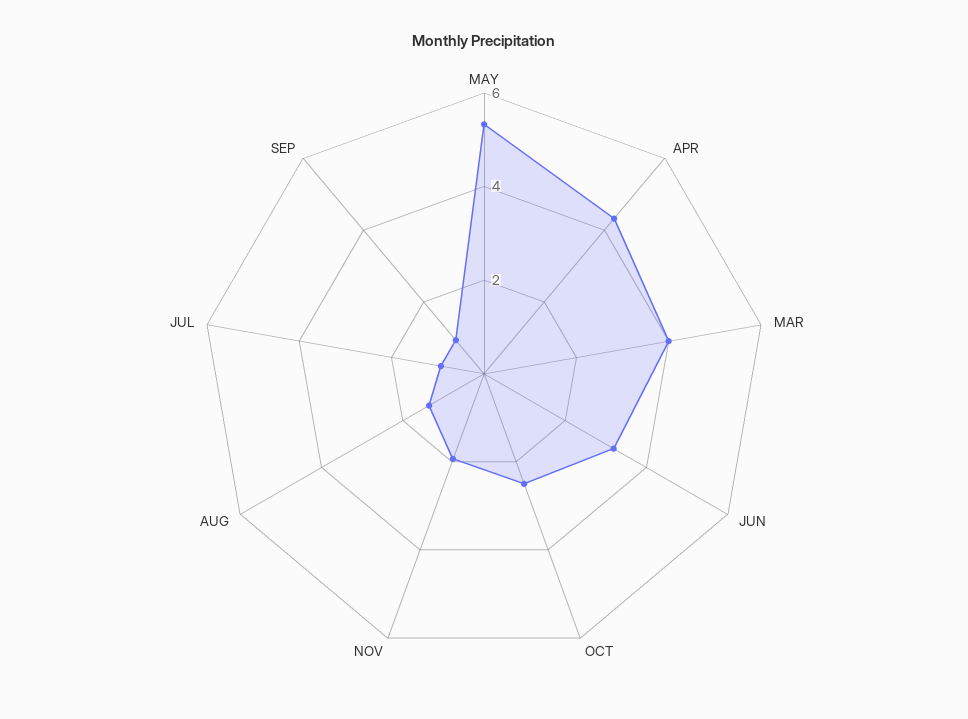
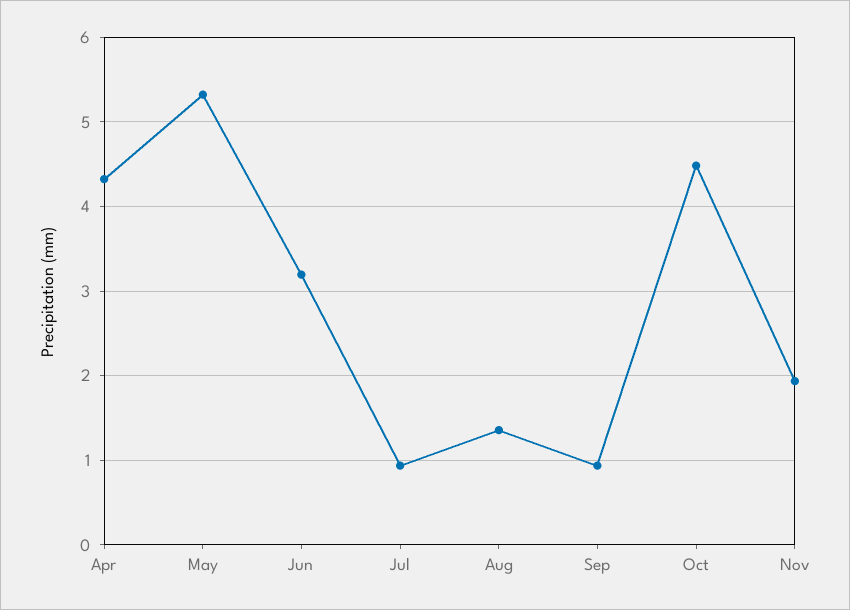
  {
    "MAY": 5.3,
    "APR": 4.3,
-   "MAR": 4,
    "JUN": 3.2,
-   "OCT": 2.5,
+   "OCT": 4.5,
    "NOV": 1.9,
    "AUG": 1.4,
    "JUL": 0.9,
    "SEP": 0.9
  }

